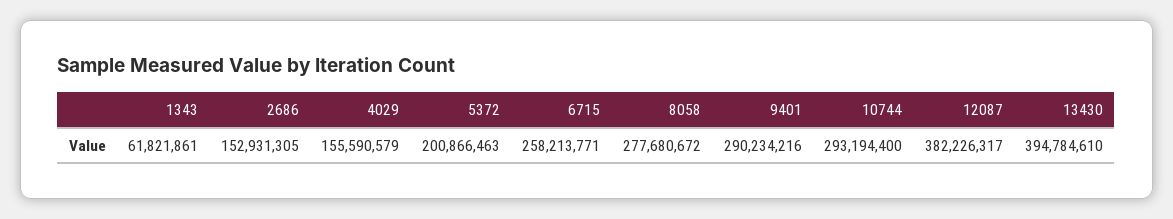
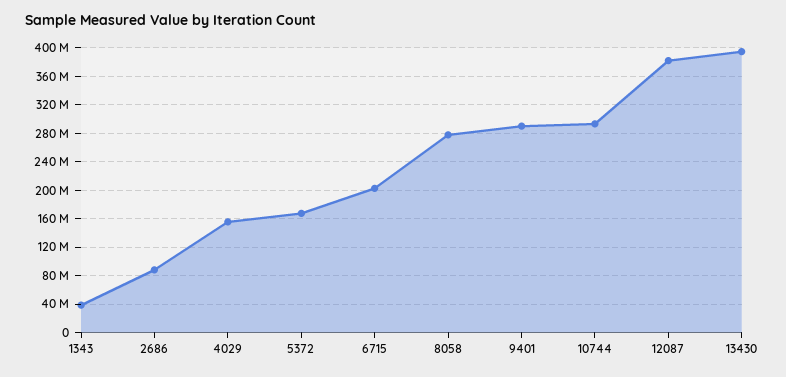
  {
-   "1343": 61821861,
+   "1343": 40000000,
-   "2686": 152931305,
+   "2686": 90000000,
    "4029": 155590579,
-   "5372": 200866463,
+   "5372": 170000000,
-   "6715": 258213771,
+   "6715": 200000000,
    "8058": 277680672,
    "9401": 290234216,
    "10744": 293194400,
    "12087": 382226317,
    "13430": 394784610
  }

